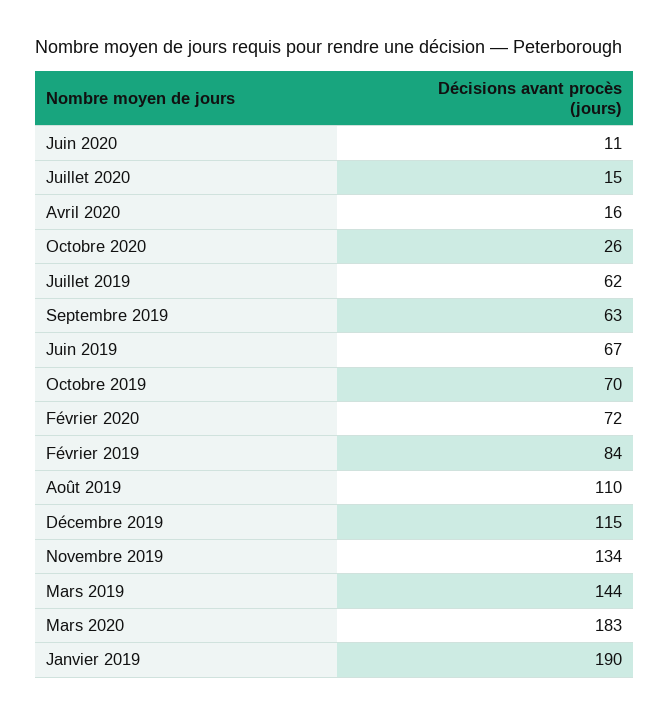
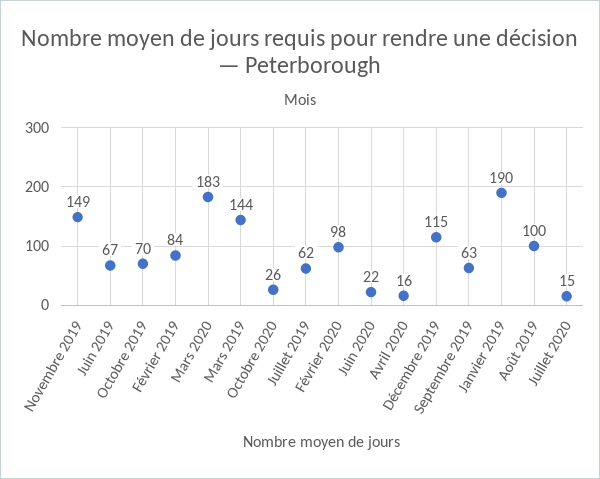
  {
-   "Juin 2020": 11,
+   "Juin 2020": 22,
    "Juillet 2020": 15,
    "Avril 2020": 16,
    "Octobre 2020": 26,
    "Juillet 2019": 62,
    "Septembre 2019": 63,
    "Juin 2019": 67,
    "Octobre 2019": 70,
-   "Février 2020": 72,
+   "Février 2020": 98,
    "Février 2019": 84,
-   "Août 2019": 110,
+   "Août 2019": 100,
    "Décembre 2019": 115,
-   "Novembre 2019": 134,
+   "Novembre 2019": 149,
    "Mars 2019": 144,
    "Mars 2020": 183,
    "Janvier 2019": 190
  }

